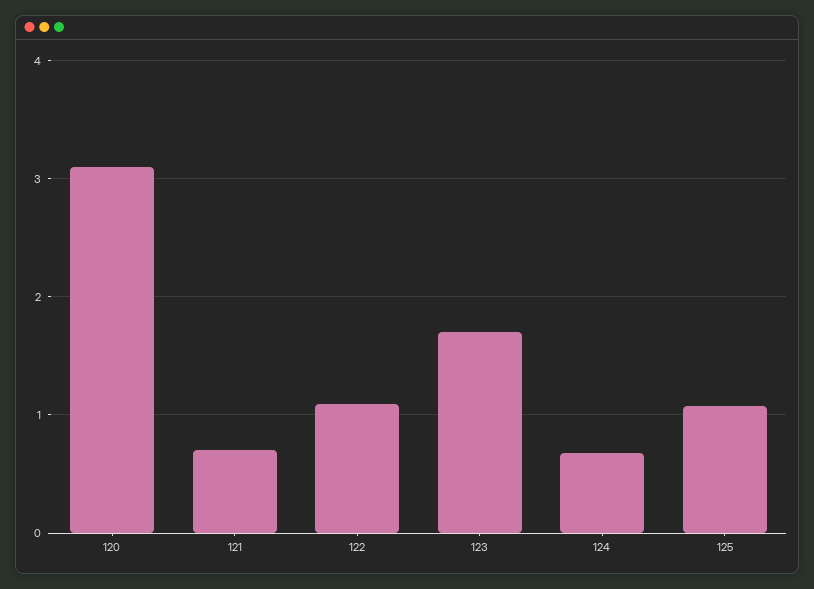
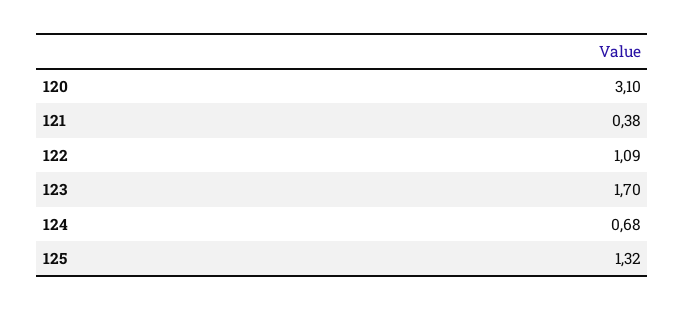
  {
    "120": 3.1,
-   "121": 0.7,
+   "121": 0.38,
    "122": 1.09,
    "123": 1.7,
    "124": 0.68,
-   "125": 1.1
+   "125": 1.32
  }

